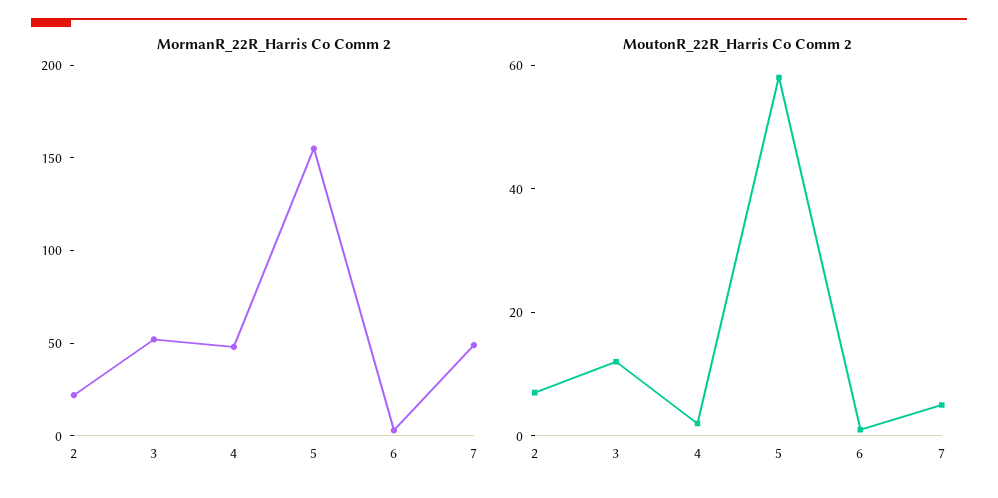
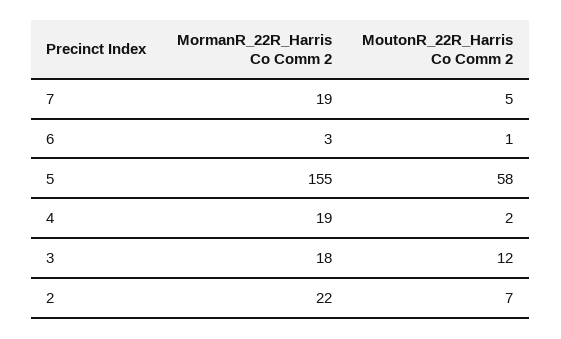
  {
    "MormanR_22R_Harris Co Comm 2": {
      "2": 22,
-     "3": 50,
+     "3": 18,
-     "4": 50,
+     "4": 19,
      "5": 155,
      "6": 3,
-     "7": 50
+     "7": 19
    },
    "MoutonR_22R_Harris Co Comm 2": {
      "2": 7,
      "3": 12,
      "4": 2,
      "5": 58,
      "6": 1,
      "7": 5
    }
  }

